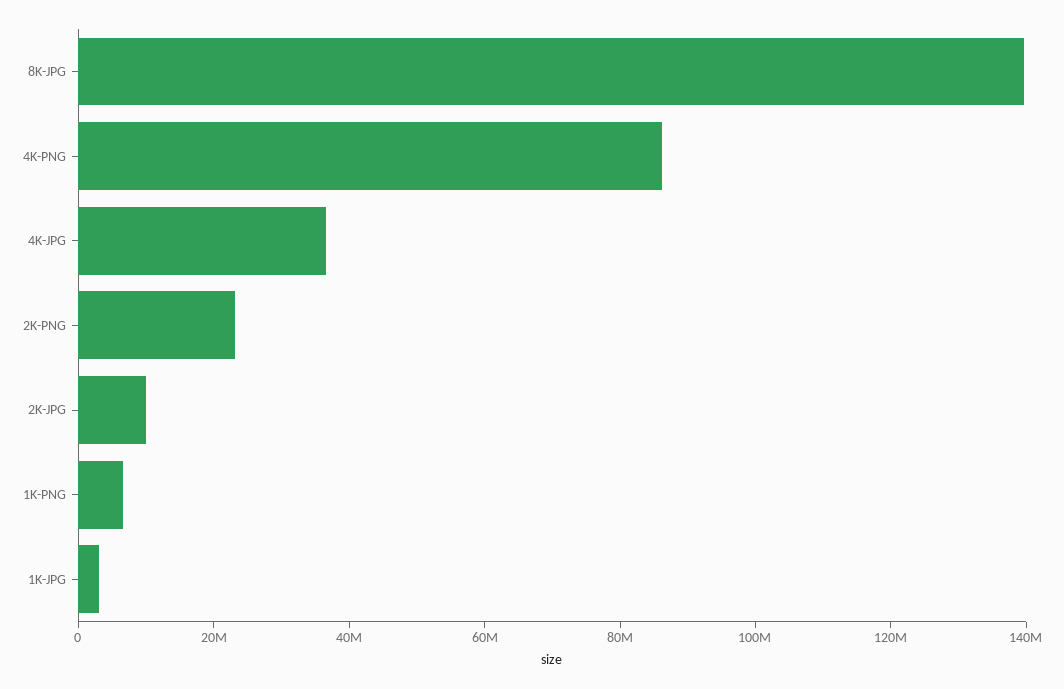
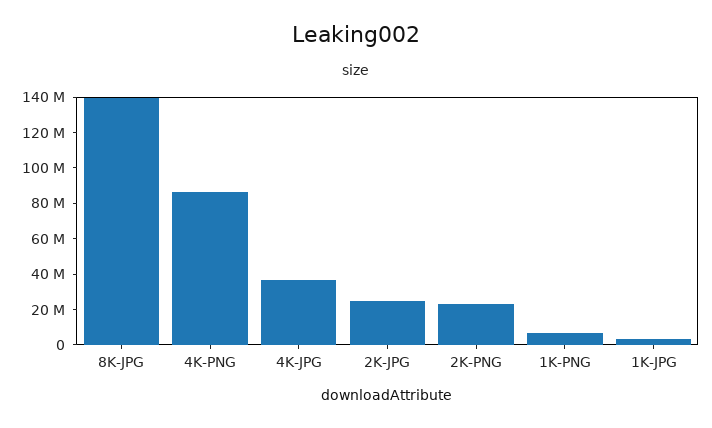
  {
    "8K-JPG": 140000000,
    "4K-PNG": 85000000,
    "4K-JPG": 35000000,
    "2K-PNG": 25000000,
-   "2K-JPG": 10000000,
+   "2K-JPG": 25000000,
    "1K-PNG": 5000000,
    "1K-JPG": 5000000
  }

